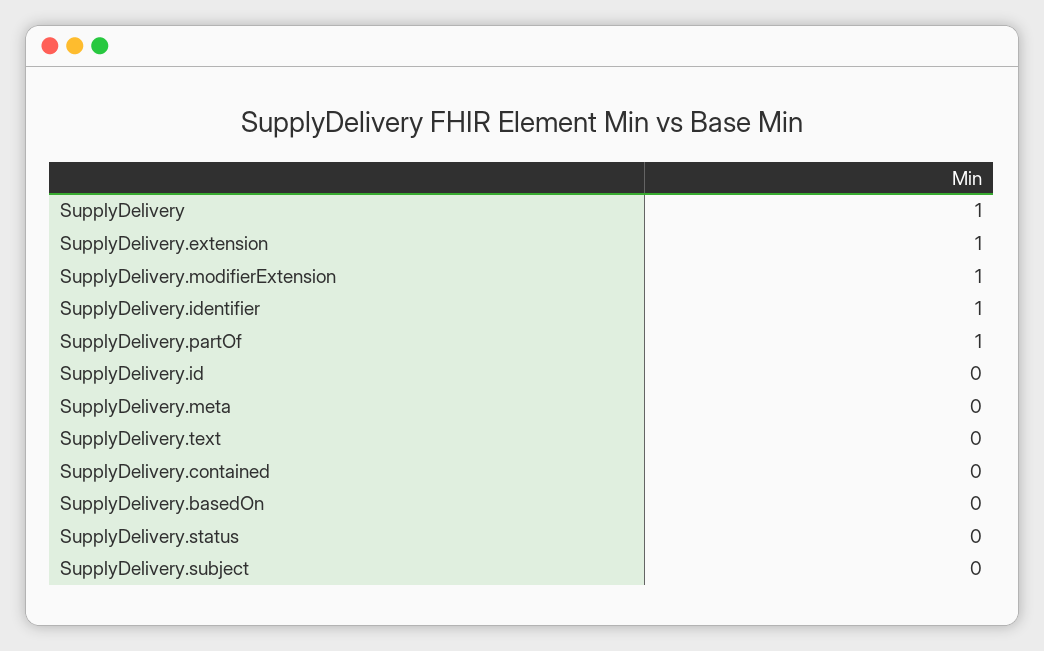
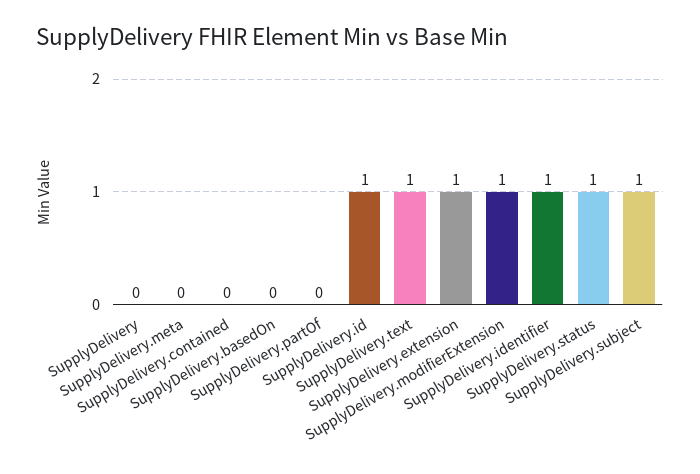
  {
-   "SupplyDelivery": 1,
+   "SupplyDelivery": 0,
    "SupplyDelivery.extension": 1,
    "SupplyDelivery.modifierExtension": 1,
    "SupplyDelivery.identifier": 1,
-   "SupplyDelivery.partOf": 1,
+   "SupplyDelivery.partOf": 0,
-   "SupplyDelivery.id": 0,
+   "SupplyDelivery.id": 1,
    "SupplyDelivery.meta": 0,
-   "SupplyDelivery.text": 0,
+   "SupplyDelivery.text": 1,
    "SupplyDelivery.contained": 0,
    "SupplyDelivery.basedOn": 0,
-   "SupplyDelivery.status": 0,
+   "SupplyDelivery.status": 1,
-   "SupplyDelivery.subject": 0
+   "SupplyDelivery.subject": 1
  }

